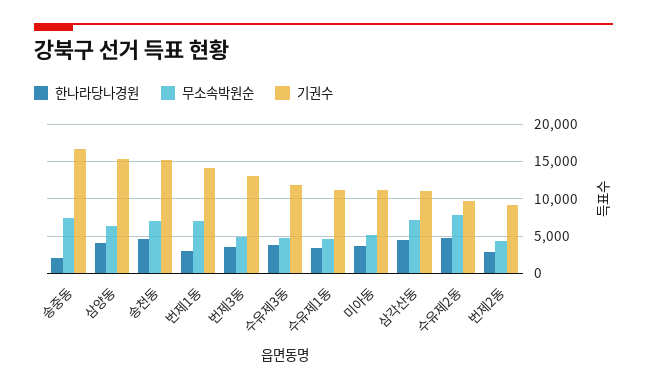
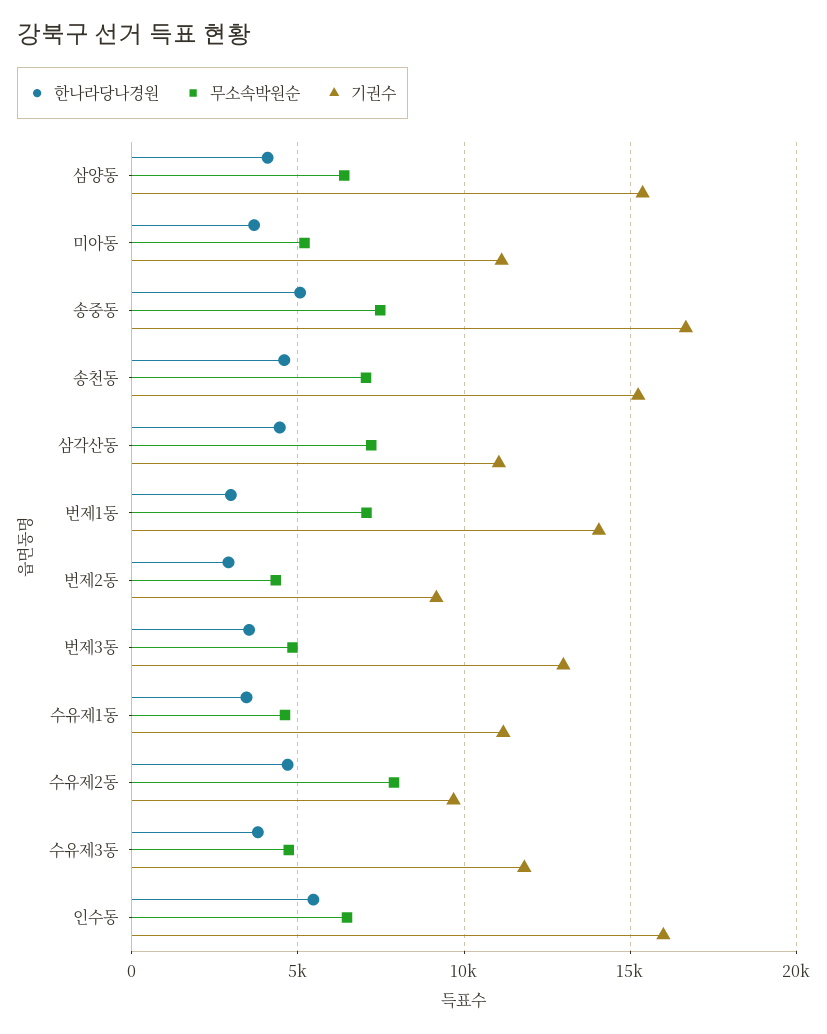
  {
    "한나라당나경원": {
-     "송중동": 2000,
+     "송중동": 5000,
      "삼양동": 4000,
      "송천동": 4500,
      "번제1동": 3000,
      "번제3동": 3500,
      "수유제3동": 4000,
      "수유제1동": 3500,
      "미아동": 3500,
      "삼각산동": 4500,
      "수유제2동": 4500,
-     "번제2동": 3000
+     "번제2동": 3000,
+     "인수동": 5500
    },
    "무소속박원순": {
      "송중동": 7500,
      "삼양동": 6500,
      "송천동": 7000,
      "번제1동": 7000,
      "번제3동": 5000,
      "수유제3동": 4500,
      "수유제1동": 4500,
      "미아동": 5000,
      "삼각산동": 7000,
      "수유제2동": 8000,
-     "번제2동": 4500
+     "번제2동": 4500,
+     "인수동": 6500
    },
    "기권수": {
      "송중동": 16500,
      "삼양동": 15500,
      "송천동": 15000,
      "번제1동": 14000,
      "번제3동": 13000,
      "수유제3동": 12000,
      "수유제1동": 11000,
      "미아동": 11000,
      "삼각산동": 11000,
      "수유제2동": 9500,
-     "번제2동": 9000
+     "번제2동": 9000,
+     "인수동": 16000
    }
  }

